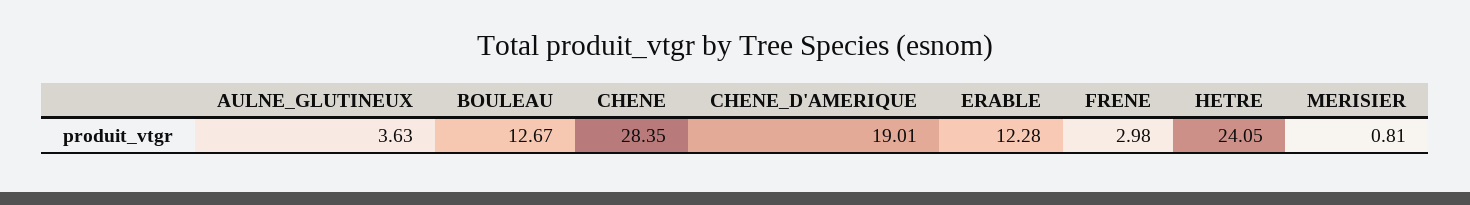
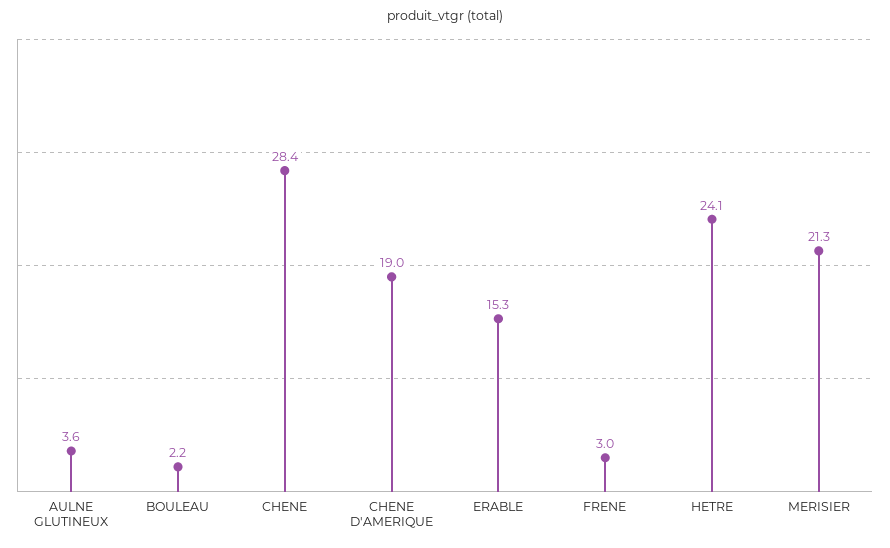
  {
    "AULNE_GLUTINEUX": 3.63,
-   "BOULEAU": 12.67,
+   "BOULEAU": 2.2,
    "CHENE": 28.35,
    "CHENE_D'AMERIQUE": 19.01,
-   "ERABLE": 12.28,
+   "ERABLE": 15.3,
    "FRENE": 2.98,
    "HETRE": 24.05,
-   "MERISIER": 0.81
+   "MERISIER": 21.3
  }

